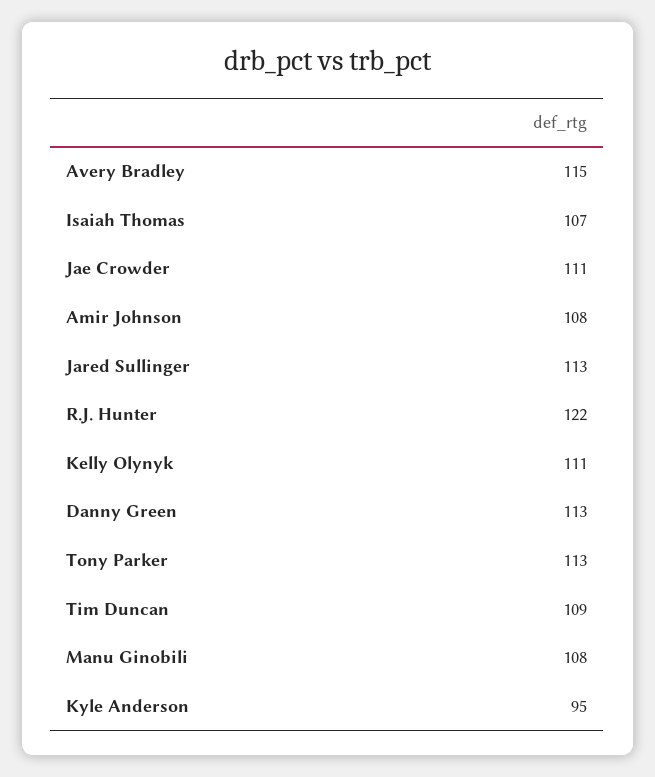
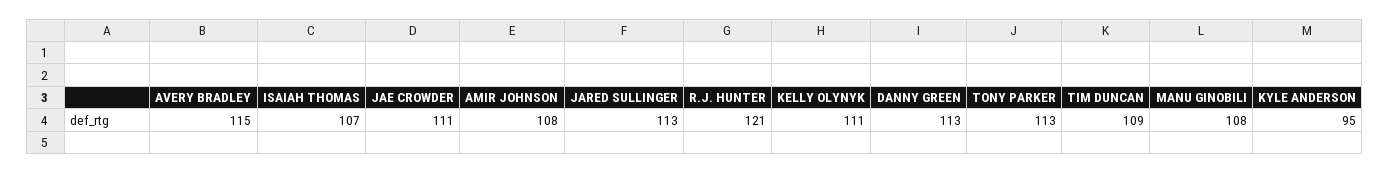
  {
    "Avery Bradley": 115,
    "Isaiah Thomas": 107,
    "Jae Crowder": 111,
    "Amir Johnson": 108,
    "Jared Sullinger": 113,
-   "R.J. Hunter": 122,
+   "R.J. Hunter": 121,
    "Kelly Olynyk": 111,
    "Danny Green": 113,
    "Tony Parker": 113,
    "Tim Duncan": 109,
    "Manu Ginobili": 108,
    "Kyle Anderson": 95
  }

